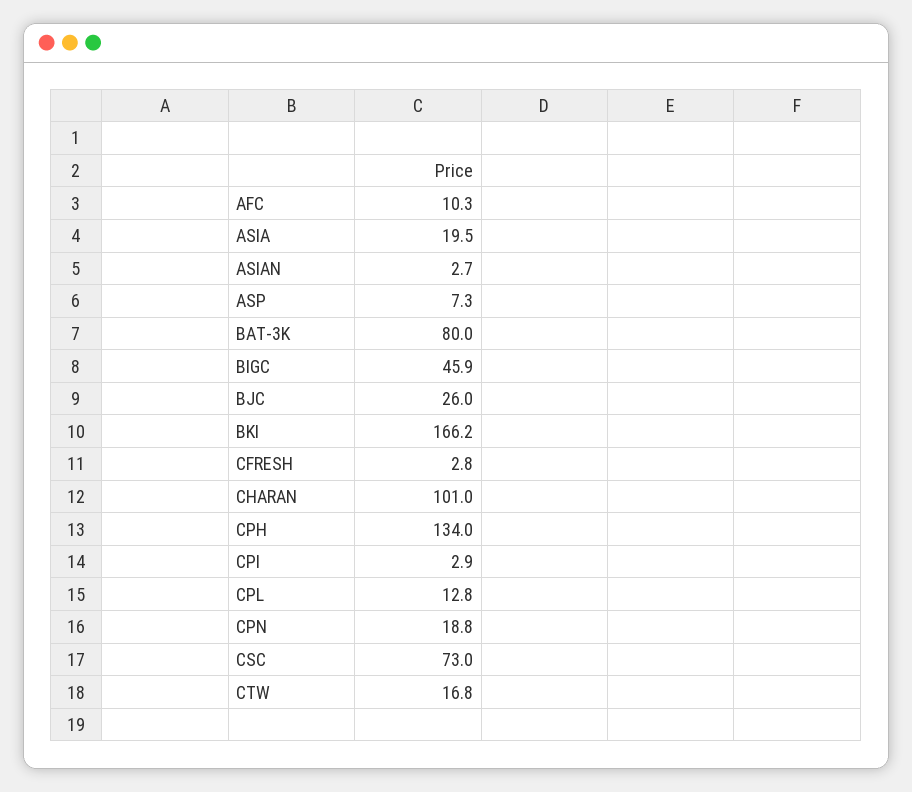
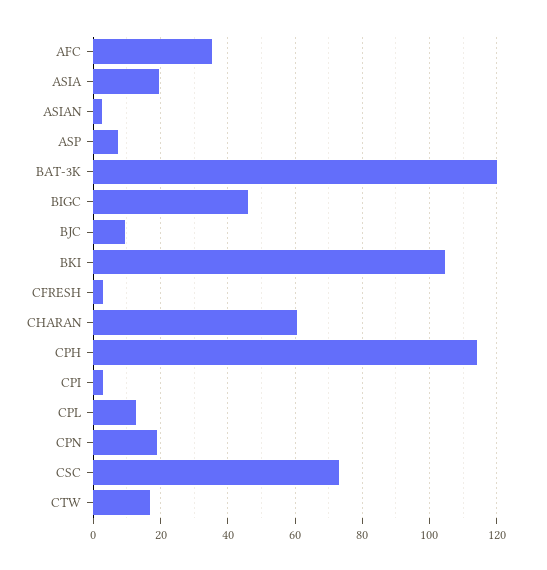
  {
-   "AFC": 10.3,
+   "AFC": 36,
    "ASIA": 19.5,
    "ASIAN": 2.7,
    "ASP": 7.3,
-   "BAT-3K": 80,
+   "BAT-3K": 120,
    "BIGC": 45.9,
-   "BJC": 26,
+   "BJC": 10,
-   "BKI": 166.2,
+   "BKI": 104,
    "CFRESH": 2.8,
-   "CHARAN": 101,
+   "CHARAN": 60,
-   "CPH": 134,
+   "CPH": 114,
    "CPI": 2.9,
    "CPL": 12.8,
    "CPN": 18.8,
    "CSC": 73,
    "CTW": 16.8
  }

